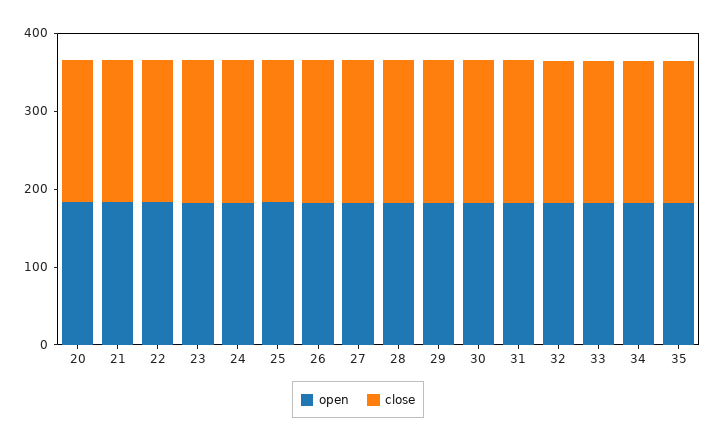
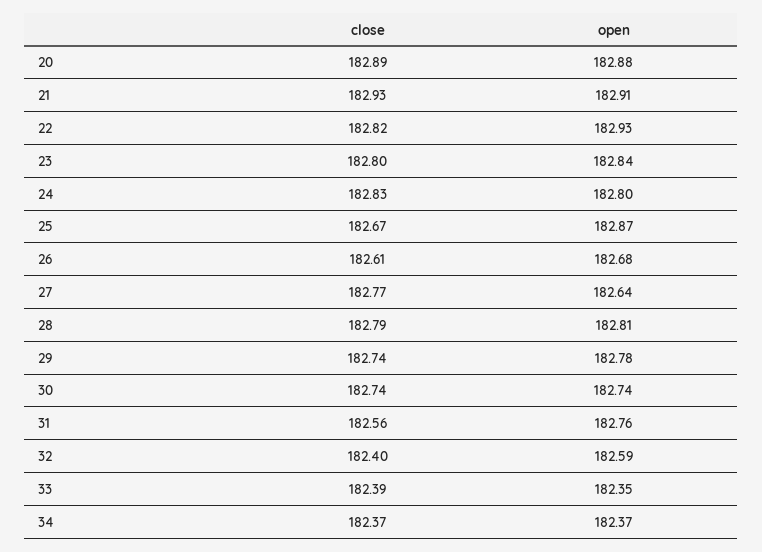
  {
    "open": {
      "20": 182.88,
      "21": 182.91,
      "22": 182.93,
      "23": 182.84,
      "24": 182.8,
      "25": 182.87,
      "26": 182.68,
      "27": 182.64,
      "28": 182.81,
      "29": 182.78,
      "30": 182.74,
      "31": 182.76,
      "32": 182.59,
      "33": 182.35,
-     "34": 182.37,
+     "34": 182.37
-     "35": 180
    },
    "close": {
      "20": 182.89,
      "21": 182.93,
      "22": 182.82,
      "23": 182.8,
      "24": 182.83,
      "25": 182.67,
      "26": 182.61,
      "27": 182.77,
      "28": 182.79,
      "29": 182.74,
      "30": 182.74,
      "31": 182.56,
      "32": 182.4,
      "33": 182.39,
-     "34": 182.37,
+     "34": 182.37
-     "35": 180
    }
  }

